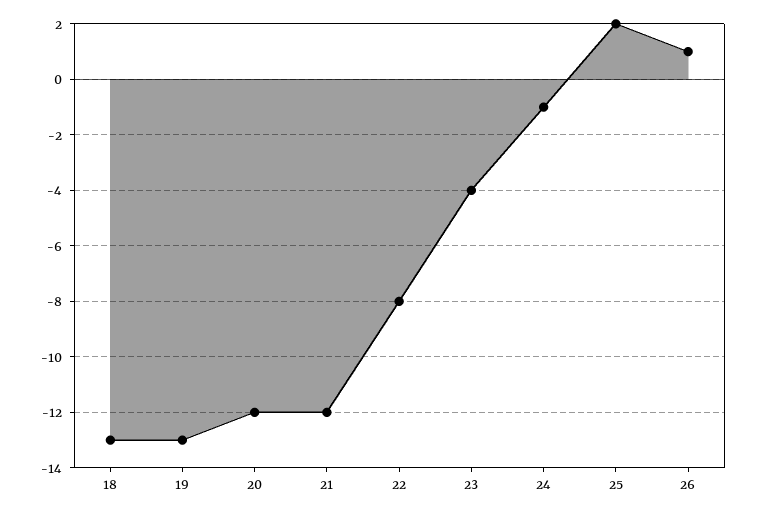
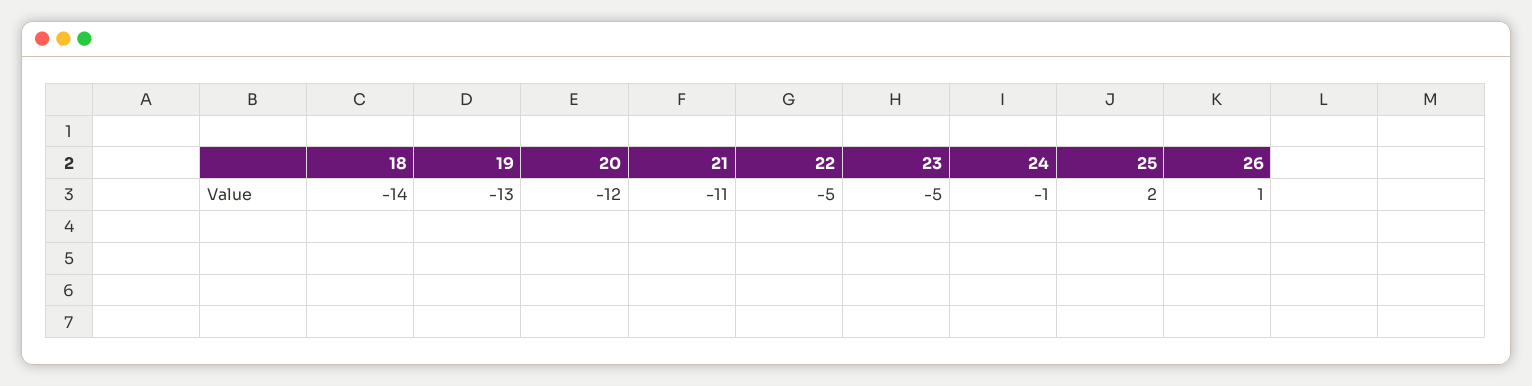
  {
-   "18": -13,
+   "18": -14,
    "19": -13,
    "20": -12,
-   "21": -12,
+   "21": -11,
-   "22": -8,
+   "22": -5,
-   "23": -4,
+   "23": -5,
    "24": -1,
    "25": 2,
    "26": 1
  }

